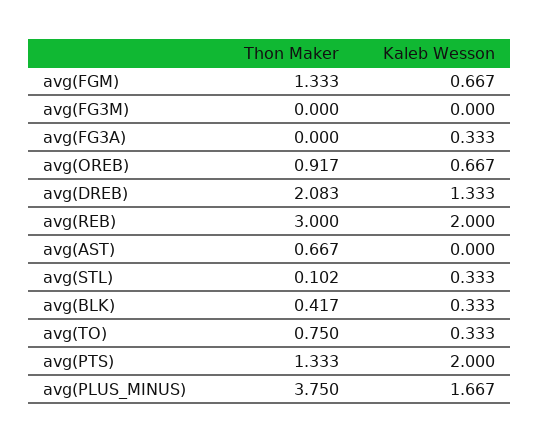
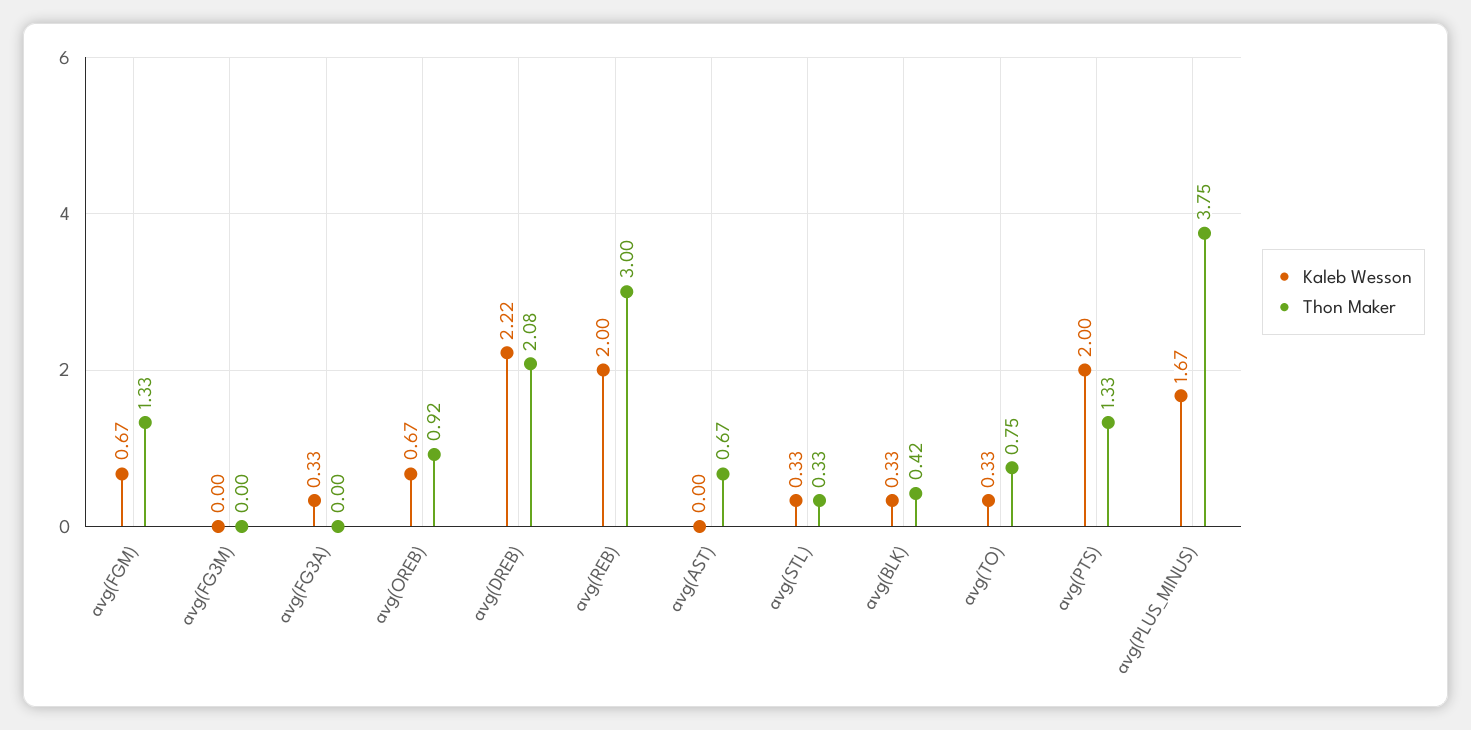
  {
    "Thon Maker": {
      "avg(FGM)": 1.333,
      "avg(FG3M)": 0,
      "avg(FG3A)": 0,
      "avg(OREB)": 0.917,
      "avg(DREB)": 2.083,
      "avg(REB)": 3,
      "avg(AST)": 0.667,
-     "avg(STL)": 0.102,
+     "avg(STL)": 0.33,
      "avg(BLK)": 0.417,
      "avg(TO)": 0.75,
      "avg(PTS)": 1.333,
      "avg(PLUS_MINUS)": 3.75
    },
    "Kaleb Wesson": {
      "avg(FGM)": 0.667,
      "avg(FG3M)": 0,
      "avg(FG3A)": 0.333,
      "avg(OREB)": 0.667,
-     "avg(DREB)": 1.333,
+     "avg(DREB)": 2.22,
      "avg(REB)": 2,
      "avg(AST)": 0,
      "avg(STL)": 0.333,
      "avg(BLK)": 0.333,
      "avg(TO)": 0.333,
      "avg(PTS)": 2,
      "avg(PLUS_MINUS)": 1.667
    }
  }

